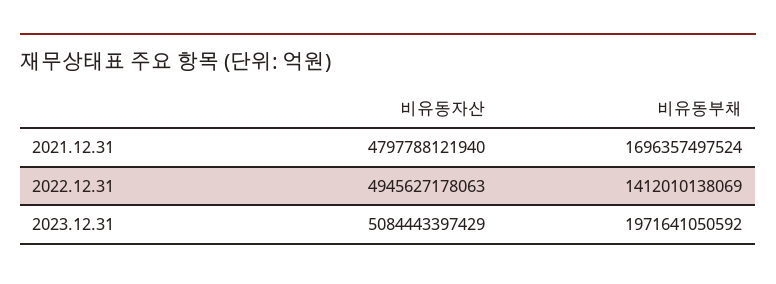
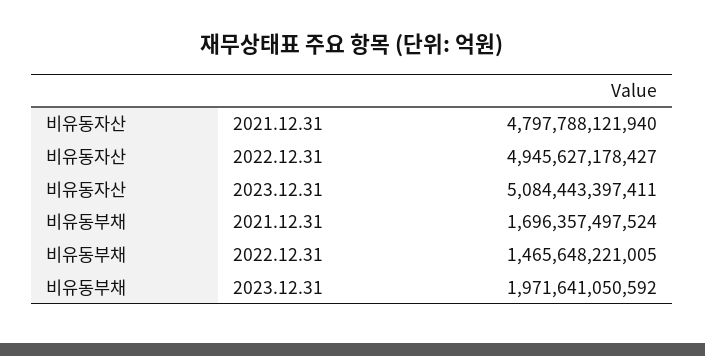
  {
    "비유동자산": {
      "2021.12.31": 4797788121940,
-     "2022.12.31": 4945627178063,
+     "2022.12.31": 4945627178427,
-     "2023.12.31": 5084443397429
+     "2023.12.31": 5084443397411
    },
    "비유동부채": {
      "2021.12.31": 1696357497524,
-     "2022.12.31": 1412010138069,
+     "2022.12.31": 1465648221005,
      "2023.12.31": 1971641050592
    }
  }

